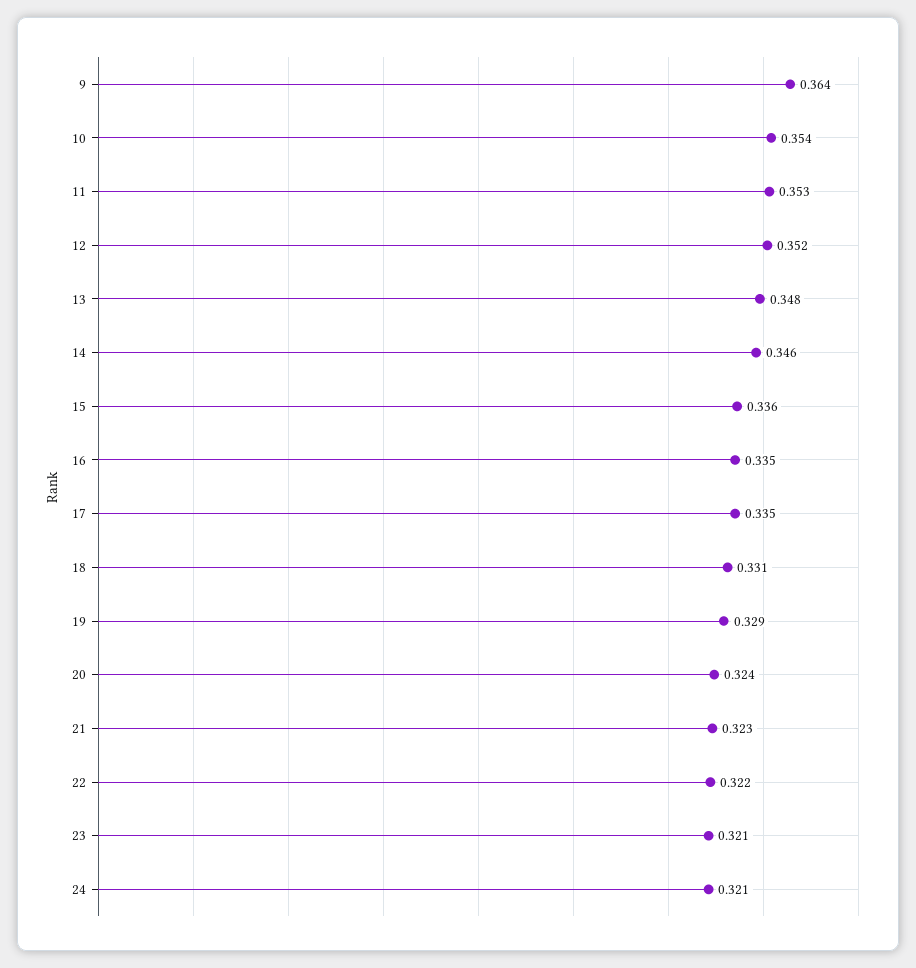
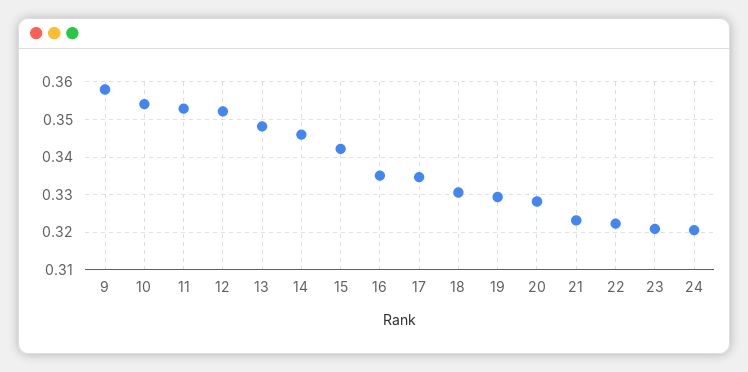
  {
-   "9": 0.364,
+   "9": 0.358,
    "10": 0.354,
    "11": 0.353,
    "12": 0.352,
    "13": 0.348,
    "14": 0.346,
-   "15": 0.336,
+   "15": 0.342,
    "16": 0.335,
    "17": 0.335,
    "18": 0.331,
    "19": 0.329,
-   "20": 0.324,
+   "20": 0.328,
    "21": 0.323,
    "22": 0.322,
    "23": 0.321,
    "24": 0.321
  }

